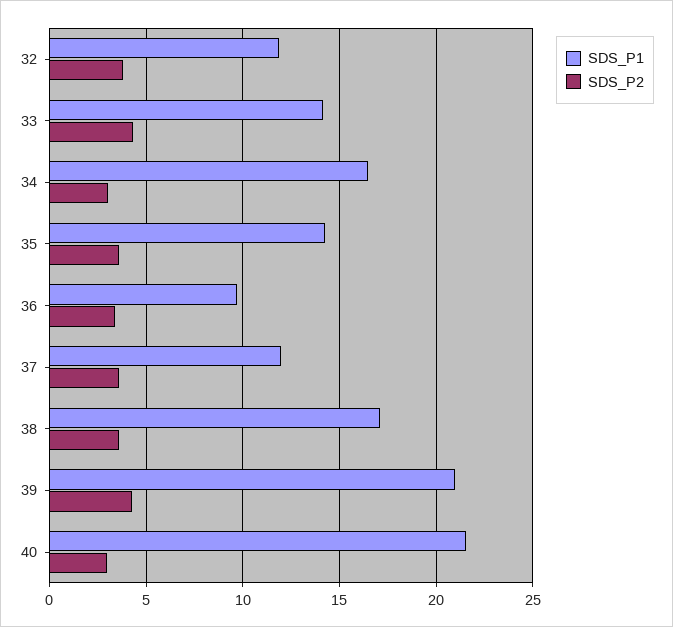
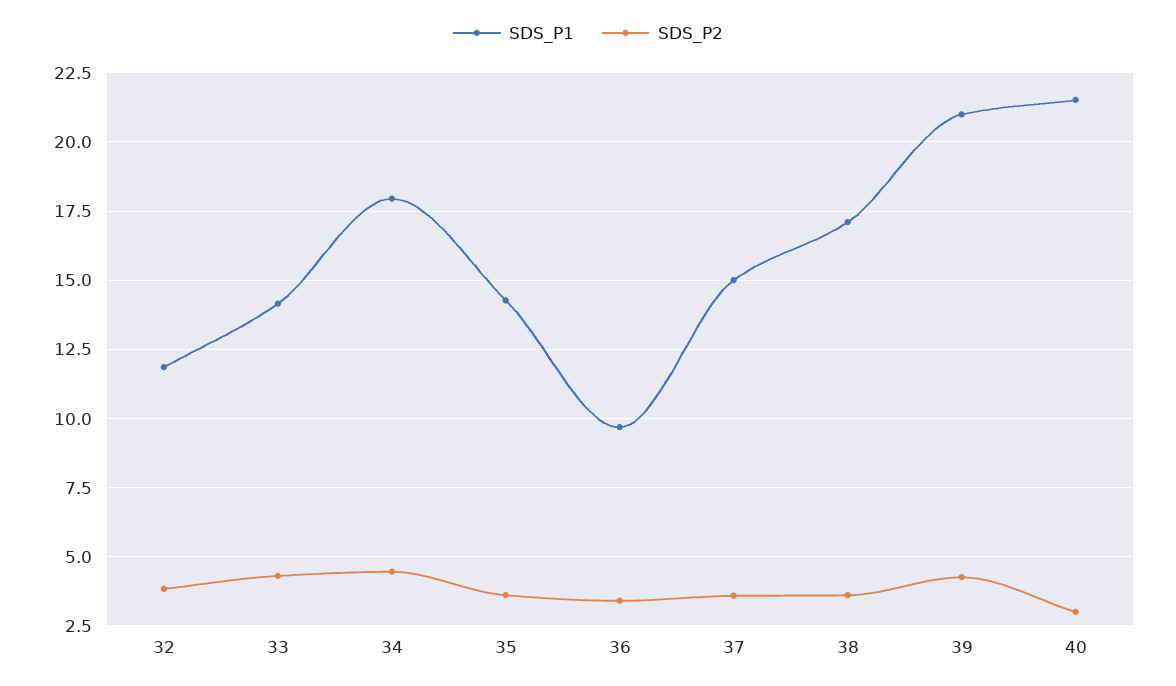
  {
    "SDS_P1": {
      "32": 11.75,
      "33": 14.25,
-     "34": 16.5,
+     "34": 18,
      "35": 14.25,
      "36": 9.75,
-     "37": 12,
+     "37": 15,
      "38": 17,
      "39": 21,
      "40": 21.5
    },
    "SDS_P2": {
      "32": 3.75,
      "33": 4.25,
-     "34": 3,
+     "34": 4.5,
      "35": 3.5,
      "36": 3.5,
      "37": 3.5,
      "38": 3.5,
      "39": 4.25,
      "40": 3
    }
  }

